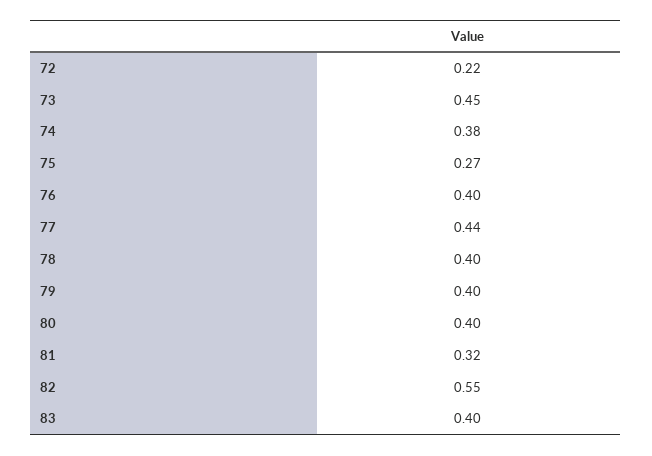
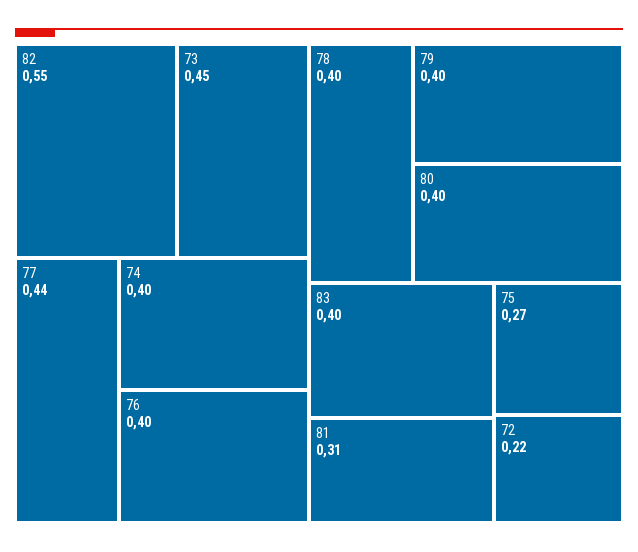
  {
    "72": 0.22,
    "73": 0.45,
-   "74": 0.38,
+   "74": 0.4,
    "75": 0.27,
    "76": 0.4,
    "77": 0.44,
    "78": 0.4,
    "79": 0.4,
    "80": 0.4,
-   "81": 0.32,
+   "81": 0.31,
    "82": 0.55,
    "83": 0.4
  }

